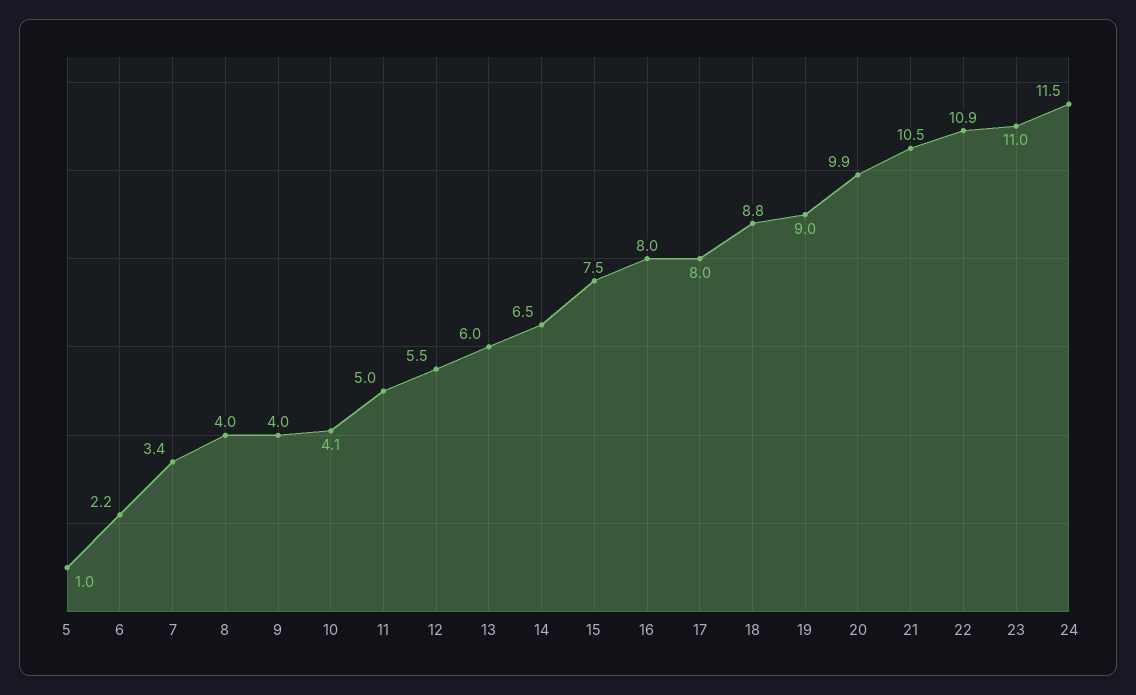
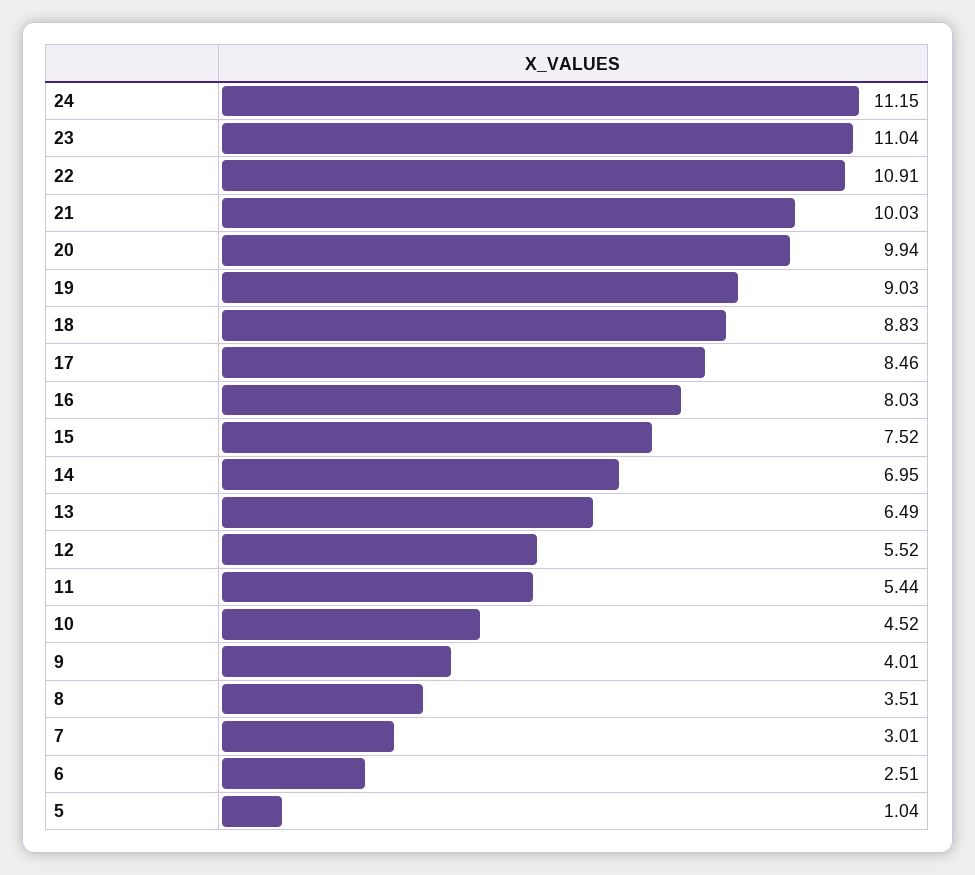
  {
    "5": 1.04,
-   "6": 2.2,
+   "6": 2.51,
-   "7": 3.4,
+   "7": 3.01,
-   "8": 4,
+   "8": 3.51,
    "9": 4.01,
-   "10": 4.1,
+   "10": 4.52,
-   "11": 5,
+   "11": 5.44,
    "12": 5.52,
-   "13": 6,
+   "13": 6.49,
-   "14": 6.5,
+   "14": 6.95,
    "15": 7.52,
    "16": 8.03,
-   "17": 8,
+   "17": 8.46,
    "18": 8.83,
    "19": 9.03,
    "20": 9.94,
-   "21": 10.5,
+   "21": 10.03,
    "22": 10.91,
    "23": 11.04,
-   "24": 11.5
+   "24": 11.15
  }

